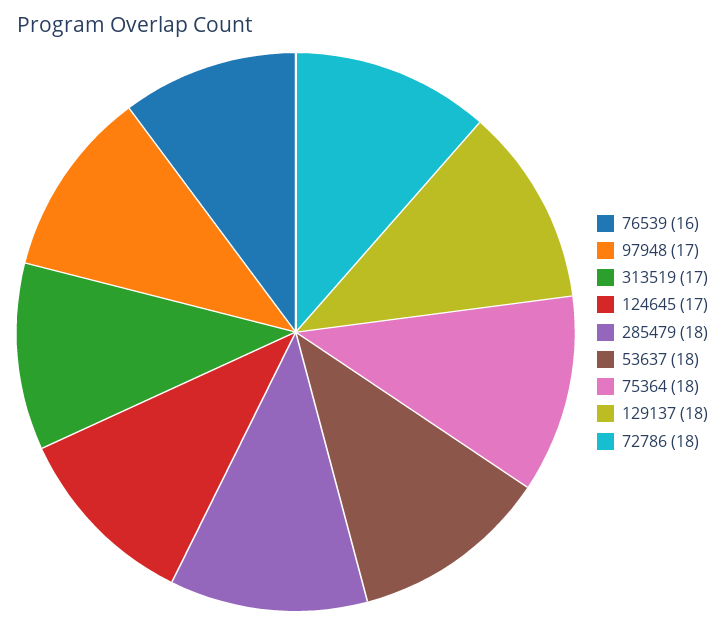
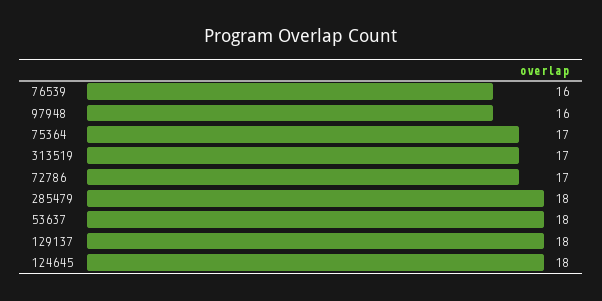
  {
    "76539": 16,
-   "97948": 17,
+   "97948": 16,
    "313519": 17,
-   "124645": 17,
+   "124645": 18,
    "285479": 18,
    "53637": 18,
-   "75364": 18,
+   "75364": 17,
    "129137": 18,
-   "72786": 18
+   "72786": 17
  }

